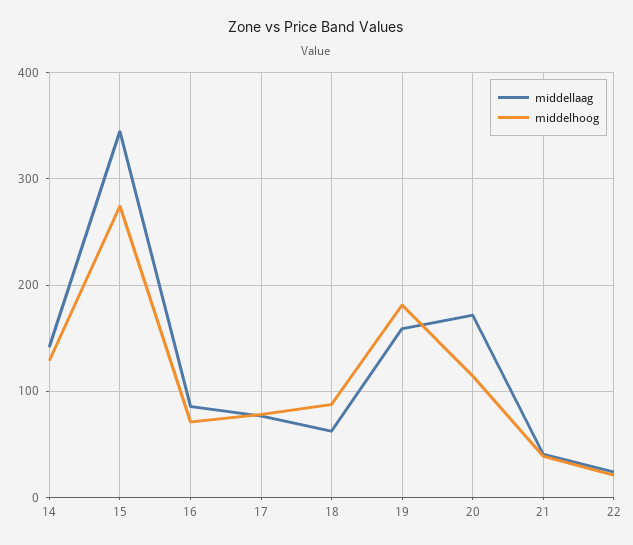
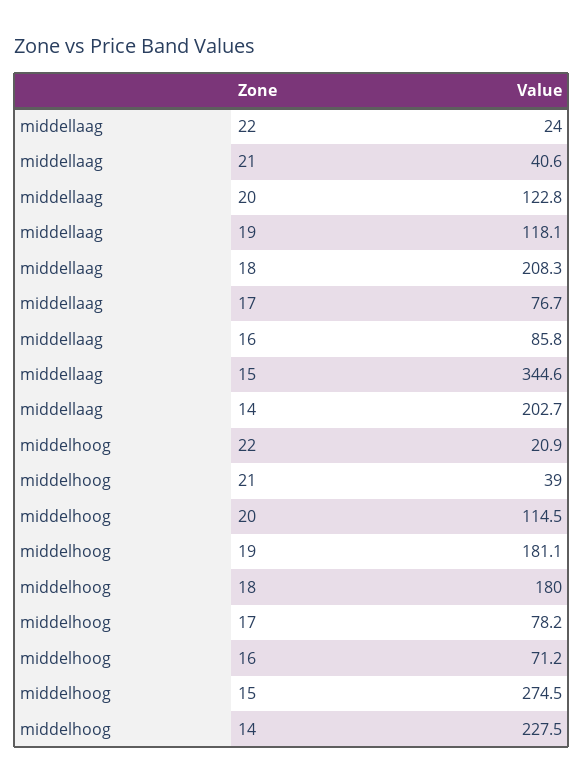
  {
    "middellaag": {
-     "14": 140,
+     "14": 202.7,
      "15": 344.6,
      "16": 85.8,
      "17": 76.7,
-     "18": 60,
+     "18": 208.3,
-     "19": 160,
+     "19": 118.1,
-     "20": 170,
+     "20": 122.8,
      "21": 40.6,
      "22": 24
    },
    "middelhoog": {
-     "14": 130,
+     "14": 227.5,
      "15": 274.5,
      "16": 71.2,
      "17": 78.2,
-     "18": 90,
+     "18": 180,
      "19": 181.1,
      "20": 114.5,
      "21": 39,
      "22": 20.9
    }
  }

